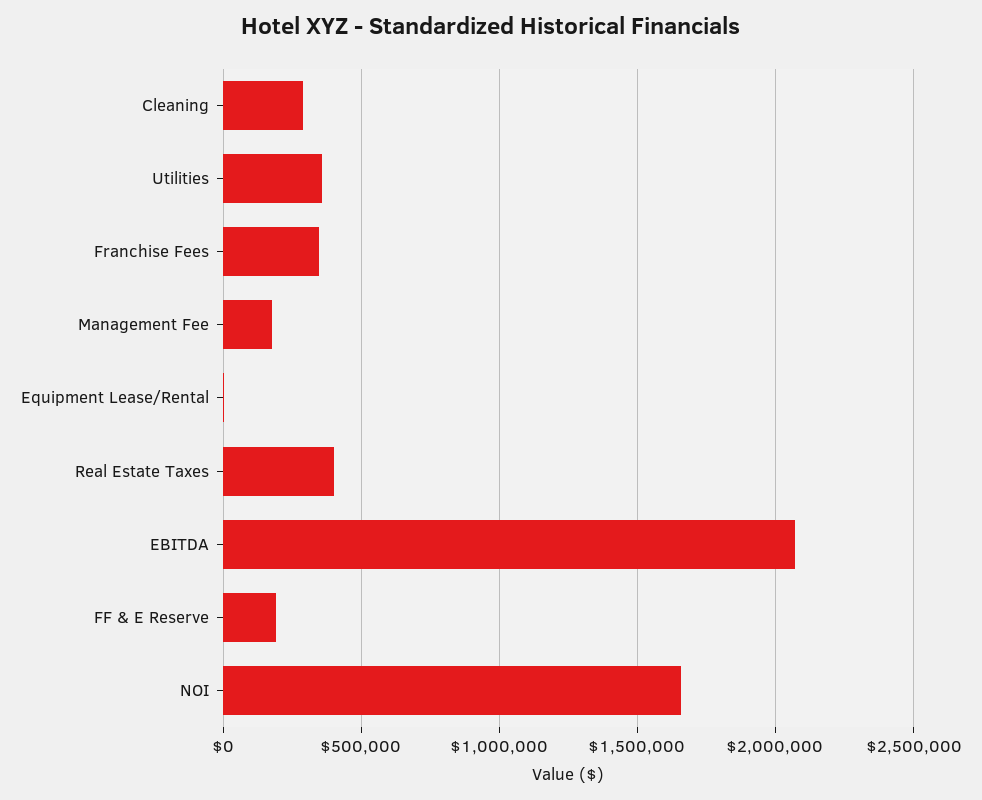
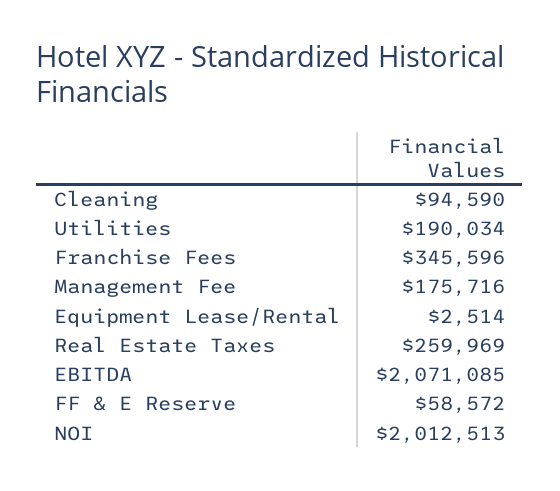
  {
-   "Cleaning": 300000,
+   "Cleaning": 94590,
-   "Utilities": 350000,
+   "Utilities": 190034,
    "Franchise Fees": 345596,
    "Management Fee": 175716,
    "Equipment Lease/Rental": 2514,
-   "Real Estate Taxes": 400000,
+   "Real Estate Taxes": 259969,
    "EBITDA": 2071085,
-   "FF & E Reserve": 200000,
+   "FF & E Reserve": 58572,
-   "NOI": 1650000
+   "NOI": 2012513
  }

